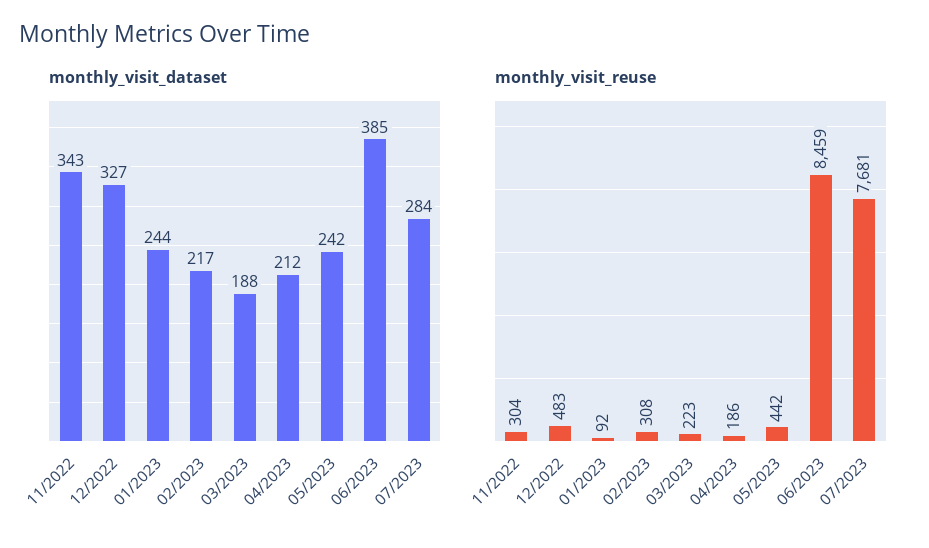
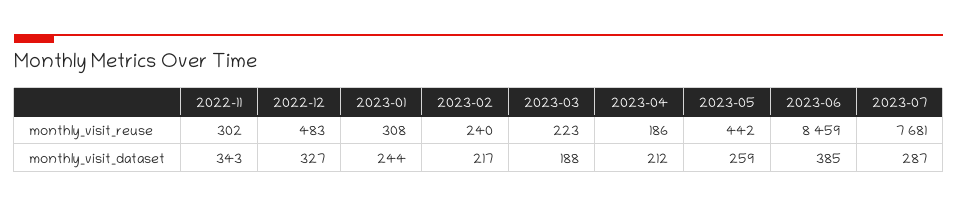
  {
    "monthly_visit_dataset": {
      "11/2022": 343,
      "12/2022": 327,
      "01/2023": 244,
      "02/2023": 217,
      "03/2023": 188,
      "04/2023": 212,
-     "05/2023": 242,
+     "05/2023": 259,
      "06/2023": 385,
-     "07/2023": 284
+     "07/2023": 287
    },
    "monthly_visit_reuse": {
-     "11/2022": 304,
+     "11/2022": 302,
      "12/2022": 483,
-     "01/2023": 92,
+     "01/2023": 308,
-     "02/2023": 308,
+     "02/2023": 240,
      "03/2023": 223,
      "04/2023": 186,
      "05/2023": 442,
      "06/2023": 8459,
      "07/2023": 7681
    }
  }

